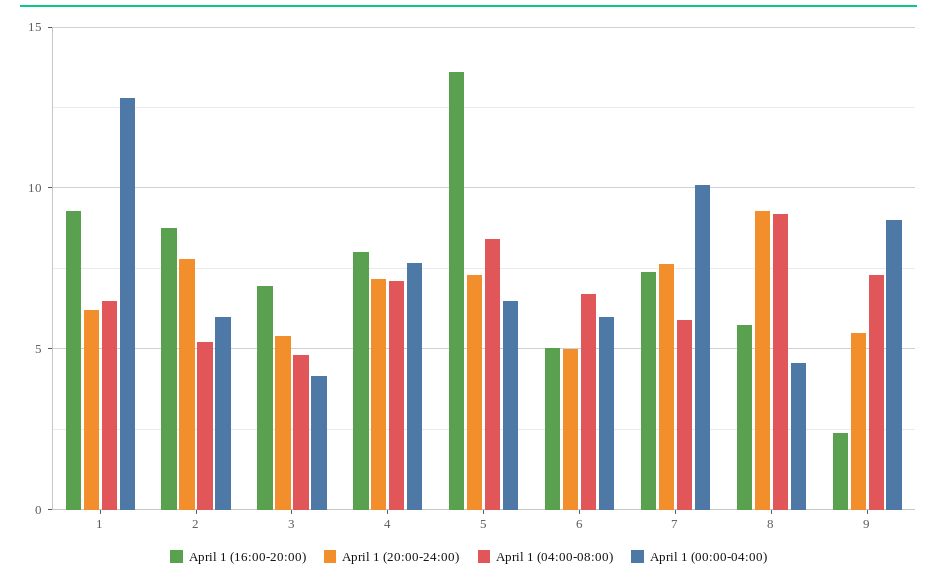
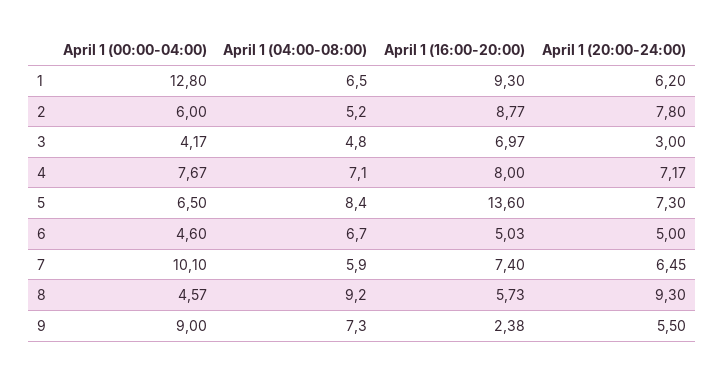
  {
    "April 1 (16:00-20:00)": {
      "1": 9.3,
      "2": 8.77,
      "3": 6.97,
      "4": 8,
      "5": 13.6,
      "6": 5.03,
      "7": 7.4,
      "8": 5.73,
      "9": 2.38
    },
    "April 1 (20:00-24:00)": {
      "1": 6.2,
      "2": 7.8,
-     "3": 5.5,
+     "3": 3,
      "4": 7.17,
      "5": 7.3,
      "6": 5,
-     "7": 7.5,
+     "7": 6.45,
      "8": 9.3,
      "9": 5.5
    },
    "April 1 (04:00-08:00)": {
      "1": 6.5,
      "2": 5.2,
      "3": 4.8,
      "4": 7.1,
      "5": 8.4,
      "6": 6.7,
      "7": 5.9,
      "8": 9.2,
      "9": 7.3
    },
    "April 1 (00:00-04:00)": {
      "1": 12.8,
      "2": 6,
      "3": 4.17,
      "4": 7.67,
      "5": 6.5,
-     "6": 6,
+     "6": 4.6,
      "7": 10.1,
      "8": 4.57,
      "9": 9
    }
  }

